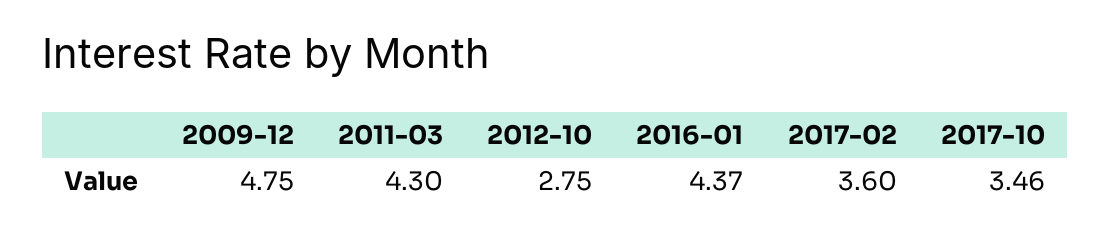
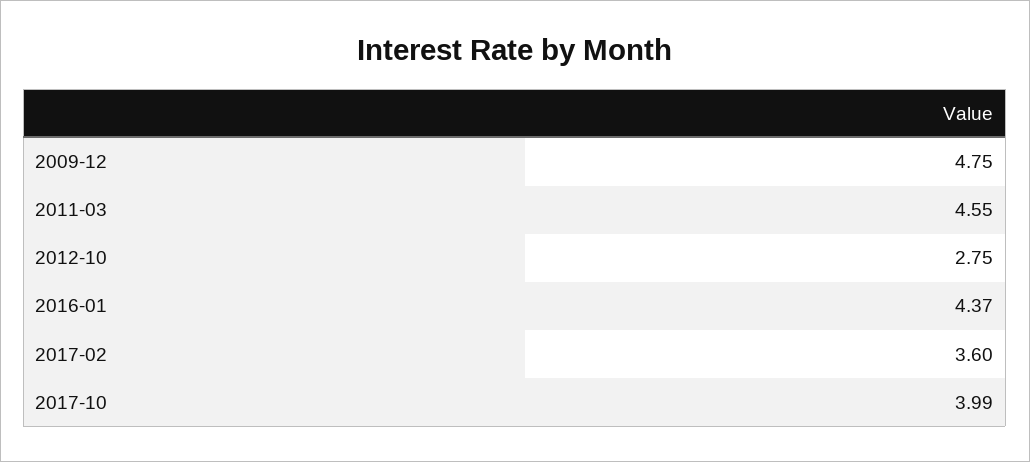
  {
    "2009-12": 4.75,
-   "2011-03": 4.3,
+   "2011-03": 4.55,
    "2012-10": 2.75,
    "2016-01": 4.37,
    "2017-02": 3.6,
-   "2017-10": 3.46
+   "2017-10": 3.99
  }

